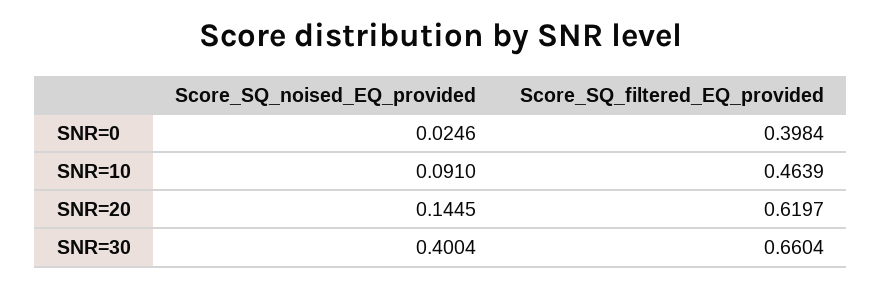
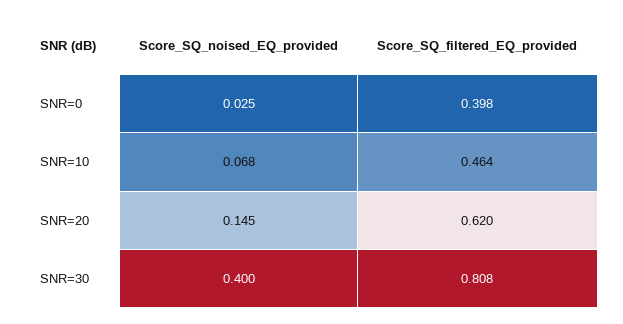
  {
    "Score_SQ_noised_EQ_provided": {
      "SNR=0": 0.0246,
-     "SNR=10": 0.091,
+     "SNR=10": 0.068,
      "SNR=20": 0.1445,
      "SNR=30": 0.4004
    },
    "Score_SQ_filtered_EQ_provided": {
      "SNR=0": 0.3984,
      "SNR=10": 0.4639,
      "SNR=20": 0.6197,
-     "SNR=30": 0.6604
+     "SNR=30": 0.808
    }
  }

